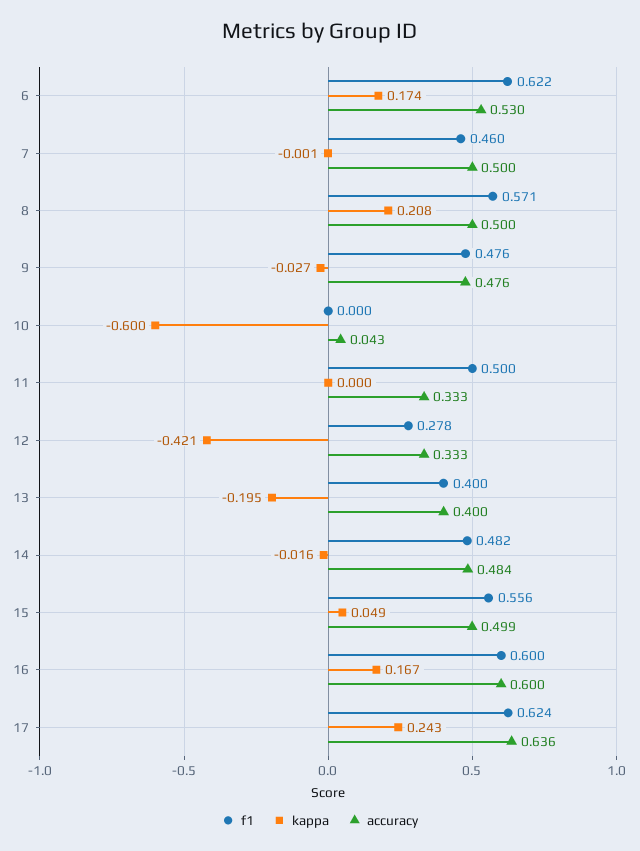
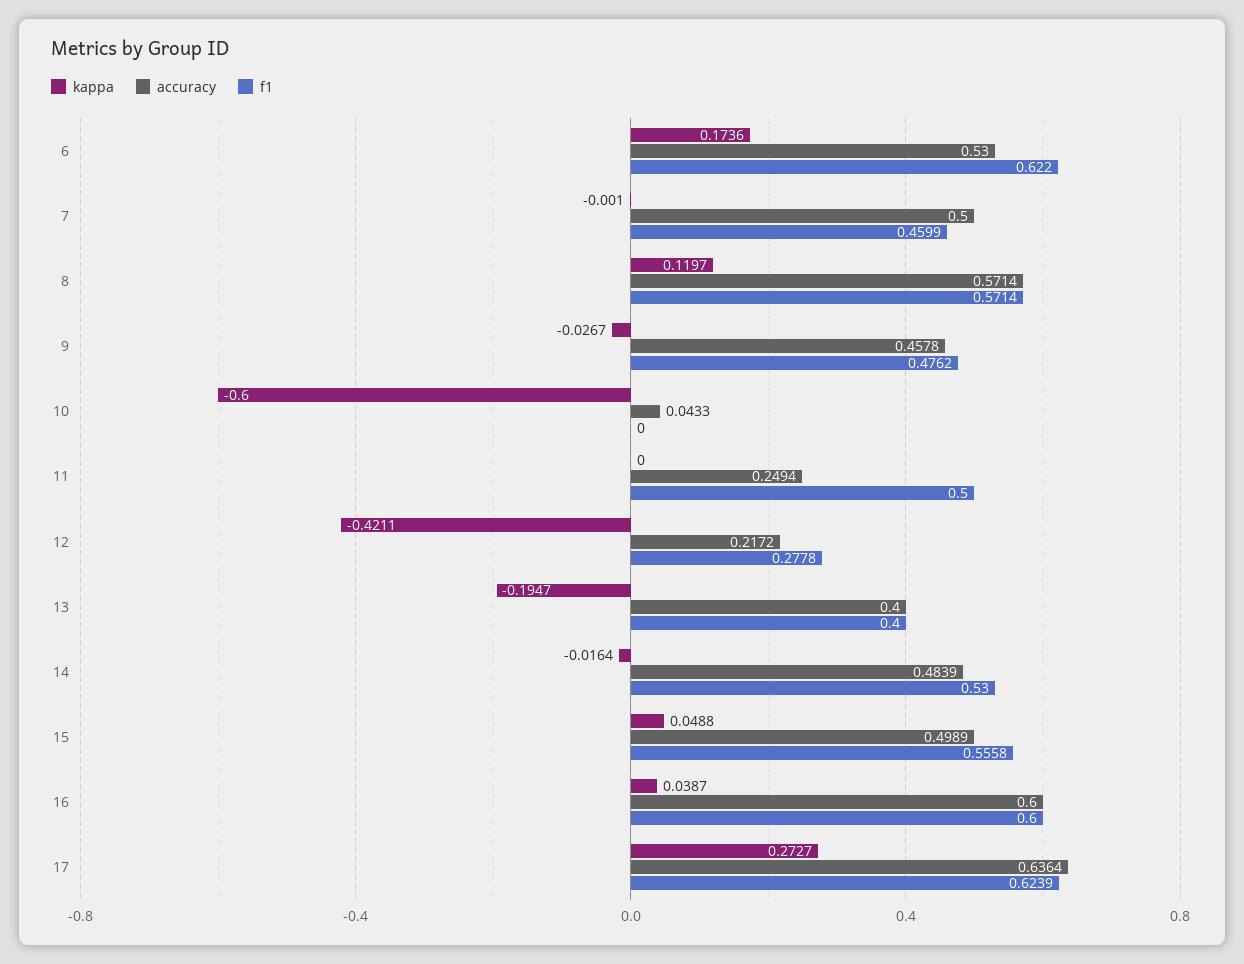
  {
    "f1": {
      "6": 0.622,
      "7": 0.4599,
      "8": 0.5714,
      "9": 0.4762,
      "10": 0,
      "11": 0.5,
      "12": 0.2778,
      "13": 0.4,
-     "14": 0.482,
+     "14": 0.53,
      "15": 0.5558,
      "16": 0.6,
      "17": 0.6239
    },
    "kappa": {
      "6": 0.1736,
      "7": -0.001,
-     "8": 0.208,
+     "8": 0.1197,
      "9": -0.0267,
      "10": -0.6,
      "11": 0,
      "12": -0.4211,
      "13": -0.1947,
      "14": -0.0164,
      "15": 0.0488,
-     "16": 0.167,
+     "16": 0.0387,
-     "17": 0.243
+     "17": 0.2727
    },
    "accuracy": {
      "6": 0.53,
      "7": 0.5,
-     "8": 0.5,
+     "8": 0.5714,
-     "9": 0.476,
+     "9": 0.4578,
      "10": 0.0433,
-     "11": 0.333,
+     "11": 0.2494,
-     "12": 0.333,
+     "12": 0.2172,
      "13": 0.4,
      "14": 0.4839,
      "15": 0.4989,
      "16": 0.6,
      "17": 0.6364
    }
  }

